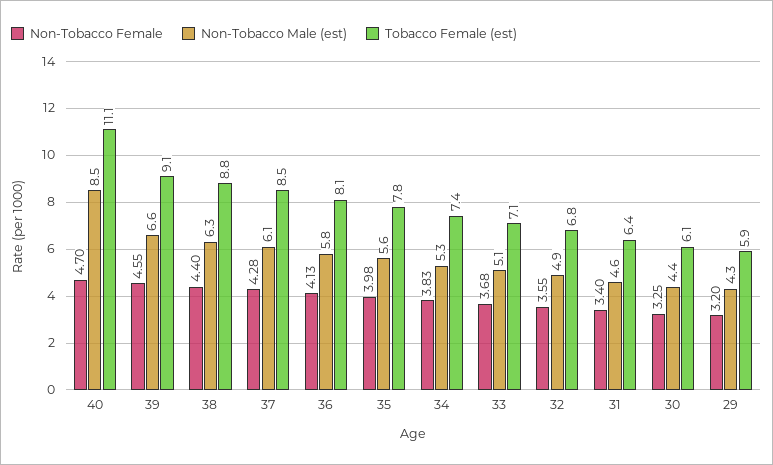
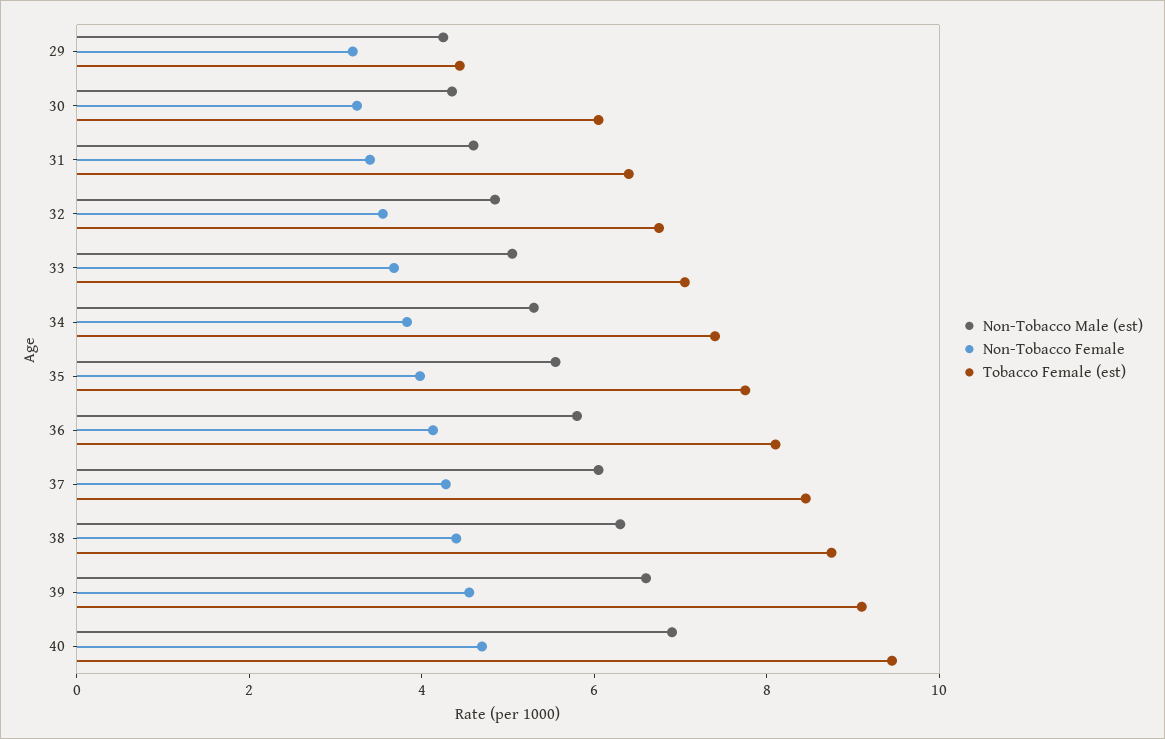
  {
    "Non-Tobacco Female": {
      "40": 4.7,
      "39": 4.55,
      "38": 4.4,
      "37": 4.28,
      "36": 4.13,
      "35": 3.98,
      "34": 3.83,
      "33": 3.68,
      "32": 3.55,
      "31": 3.4,
      "30": 3.25,
      "29": 3.2
    },
    "Non-Tobacco Male (est)": {
-     "40": 8.5,
+     "40": 7,
      "39": 6.6,
      "38": 6.3,
      "37": 6.1,
      "36": 5.8,
      "35": 5.6,
      "34": 5.3,
      "33": 5.1,
      "32": 4.9,
      "31": 4.6,
      "30": 4.4,
      "29": 4.3
    },
    "Tobacco Female (est)": {
-     "40": 11.1,
+     "40": 9.5,
      "39": 9.1,
      "38": 8.8,
      "37": 8.5,
      "36": 8.1,
      "35": 7.8,
      "34": 7.4,
      "33": 7.1,
      "32": 6.8,
      "31": 6.4,
      "30": 6.1,
-     "29": 5.9
+     "29": 4.5
    }
  }

